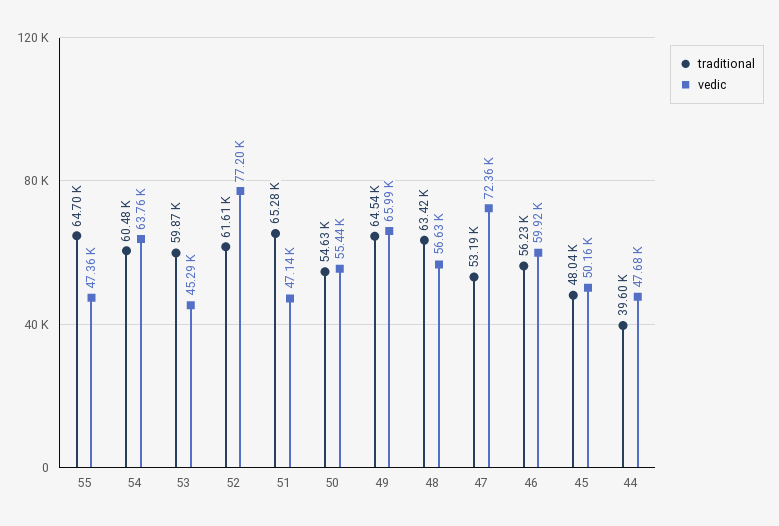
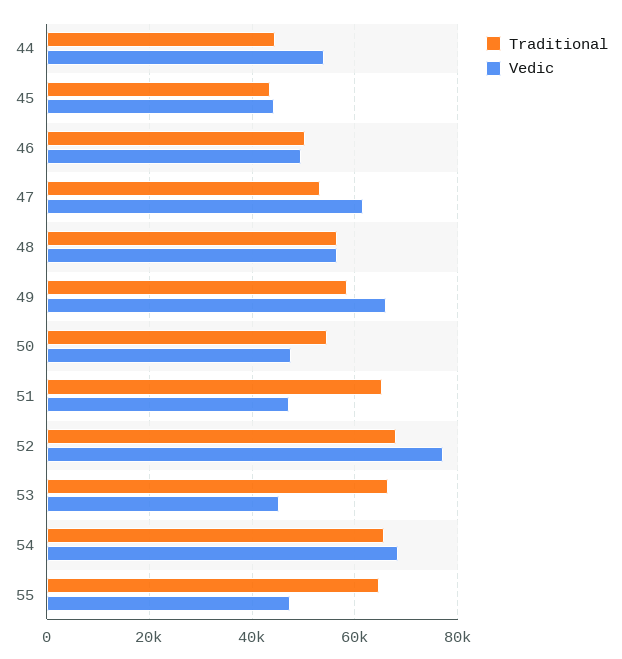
  {
    "traditional": {
      "55": 64700,
-     "54": 60480,
+     "54": 66000,
-     "53": 59870,
+     "53": 66000,
-     "52": 61610,
+     "52": 68000,
      "51": 65280,
      "50": 54630,
-     "49": 64540,
+     "49": 58000,
-     "48": 63420,
+     "48": 56000,
      "47": 53190,
-     "46": 56230,
+     "46": 50000,
-     "45": 48040,
+     "45": 44000,
-     "44": 39600
+     "44": 44000
    },
    "vedic": {
      "55": 47360,
-     "54": 63760,
+     "54": 68000,
      "53": 45290,
      "52": 77200,
      "51": 47140,
-     "50": 55440,
+     "50": 48000,
      "49": 65990,
      "48": 56630,
-     "47": 72360,
+     "47": 62000,
-     "46": 59920,
+     "46": 50000,
-     "45": 50160,
+     "45": 44000,
-     "44": 47680
+     "44": 54000
    }
  }

